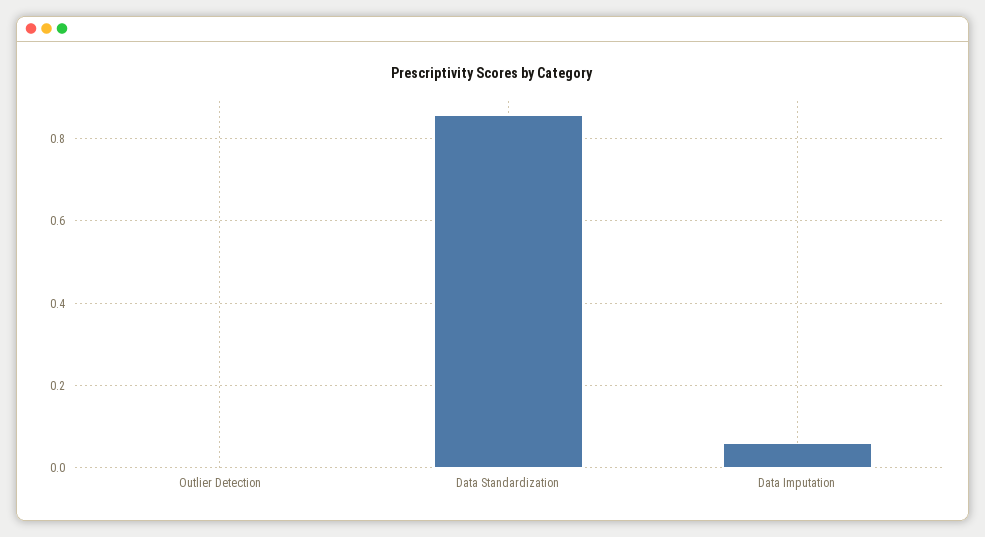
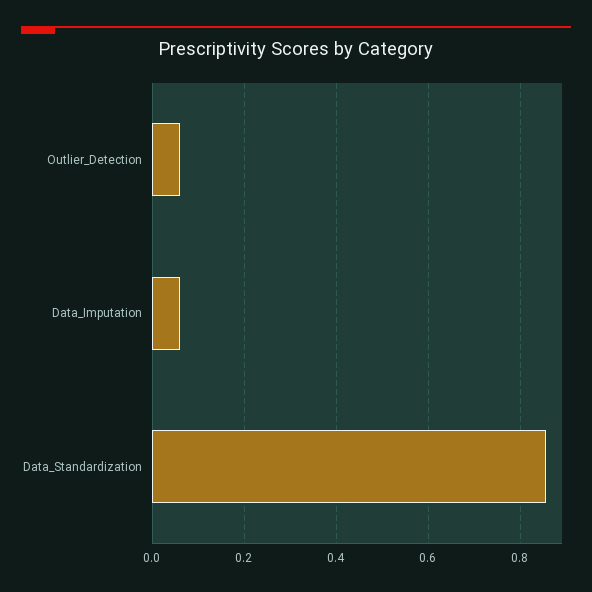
  {
-   "Outlier Detection": 0,
+   "Outlier Detection": 0.06,
    "Data Standardization": 0.86,
    "Data Imputation": 0.06
  }

